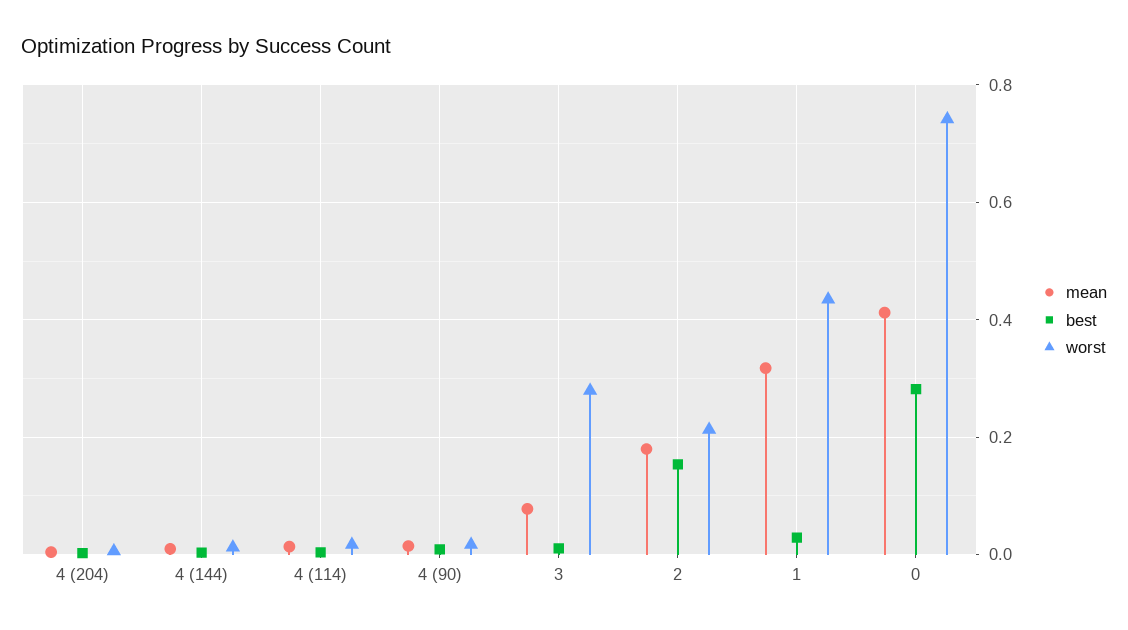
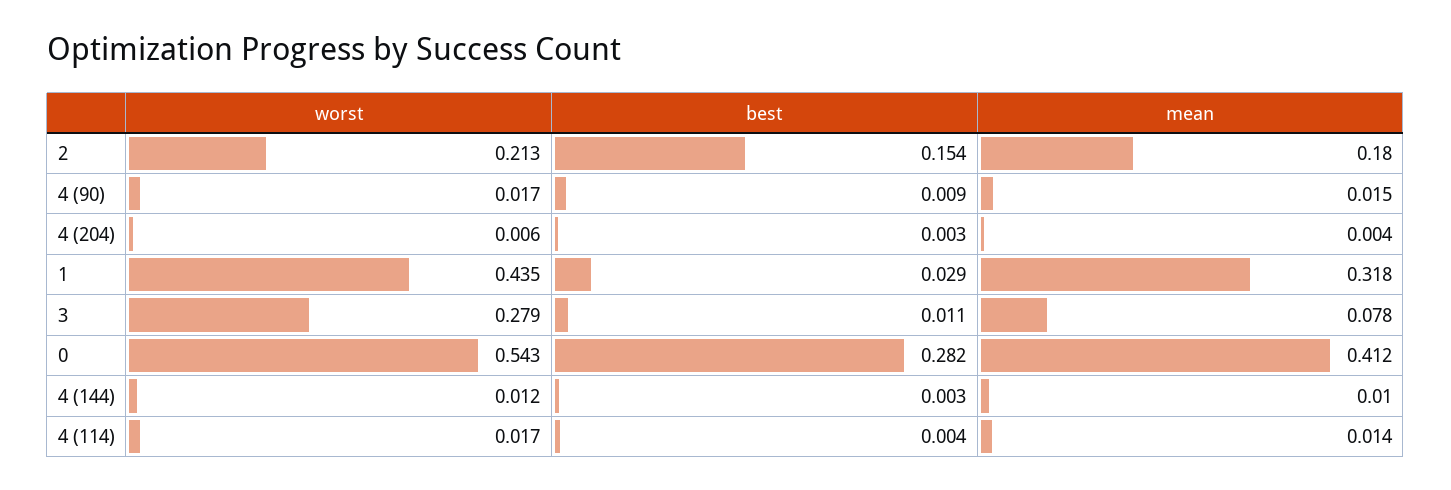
  {
    "mean": {
      "4 (204)": 0.004,
      "4 (144)": 0.01,
      "4 (114)": 0.014,
      "4 (90)": 0.015,
      "3": 0.078,
      "2": 0.18,
      "1": 0.318,
      "0": 0.412
    },
    "best": {
      "4 (204)": 0.003,
      "4 (144)": 0.003,
      "4 (114)": 0.004,
      "4 (90)": 0.009,
      "3": 0.011,
      "2": 0.154,
      "1": 0.029,
      "0": 0.282
    },
    "worst": {
      "4 (204)": 0.006,
      "4 (144)": 0.012,
      "4 (114)": 0.017,
      "4 (90)": 0.017,
      "3": 0.279,
      "2": 0.213,
      "1": 0.435,
-     "0": 0.74
+     "0": 0.543
    }
  }

